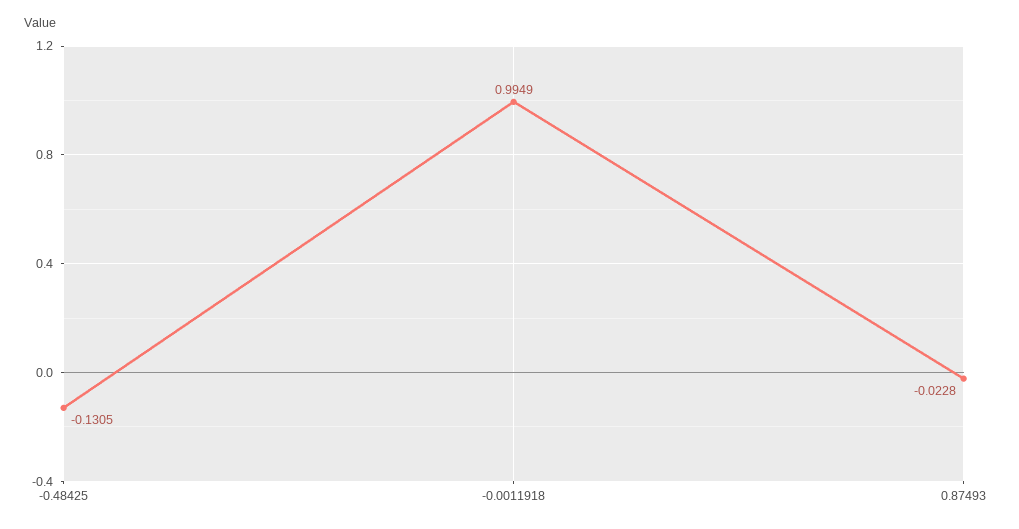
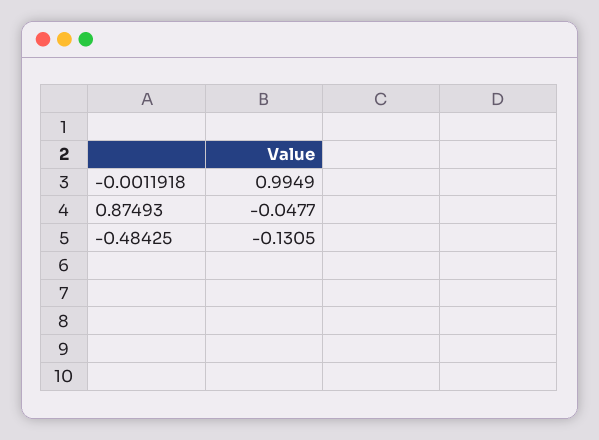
  {
    "-0.48425": -0.1305,
    "-0.0011918": 0.9949,
-   "0.87493": -0.0228
+   "0.87493": -0.0477
  }

